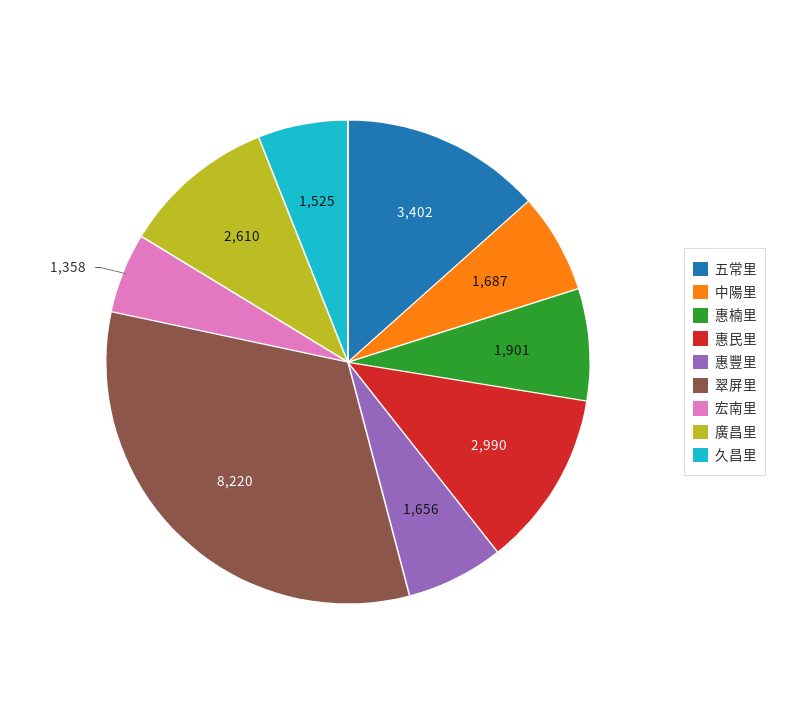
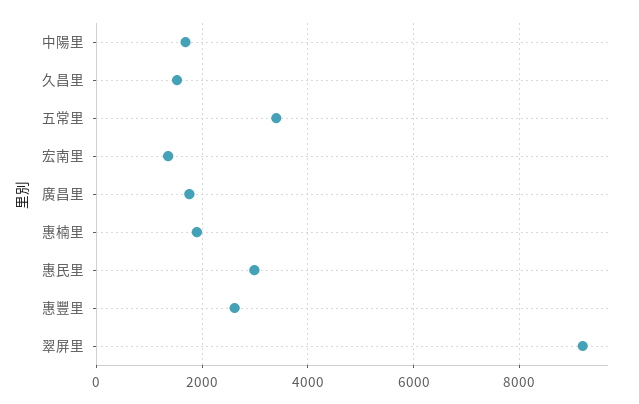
  {
    "五常里": 3402,
    "中陽里": 1687,
    "惠楠里": 1901,
    "惠民里": 2990,
-   "惠豐里": 1656,
+   "惠豐里": 2600,
-   "翠屏里": 8220,
+   "翠屏里": 9200,
    "宏南里": 1358,
-   "廣昌里": 2610,
+   "廣昌里": 1800,
    "久昌里": 1525
  }

